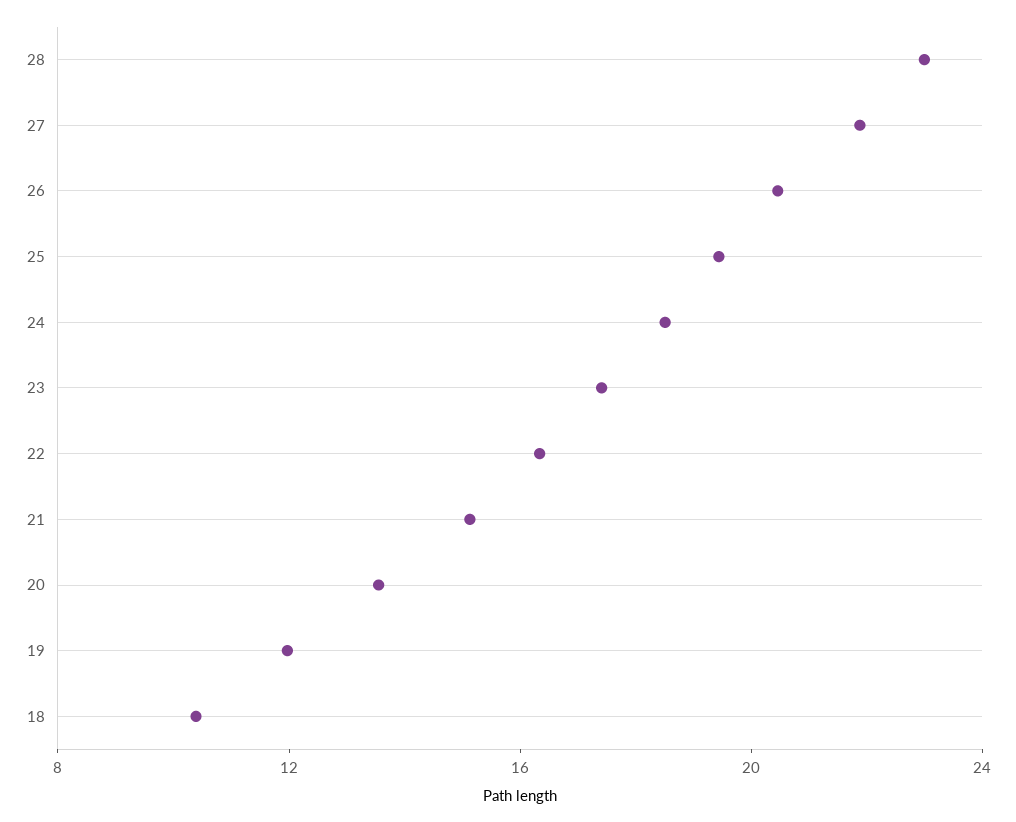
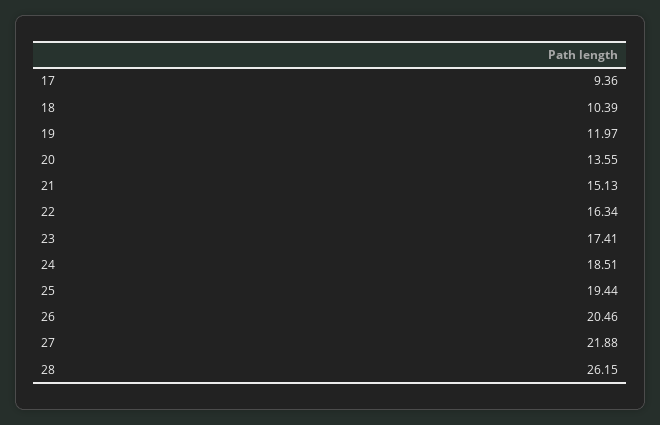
  {
-   "28": 23,
+   "28": 26.15,
    "27": 21.88,
    "26": 20.46,
    "25": 19.44,
    "24": 18.51,
    "23": 17.41,
    "22": 16.34,
    "21": 15.13,
    "20": 13.55,
    "19": 11.97,
-   "18": 10.39
+   "18": 10.39,
+   "17": 9.36
  }

